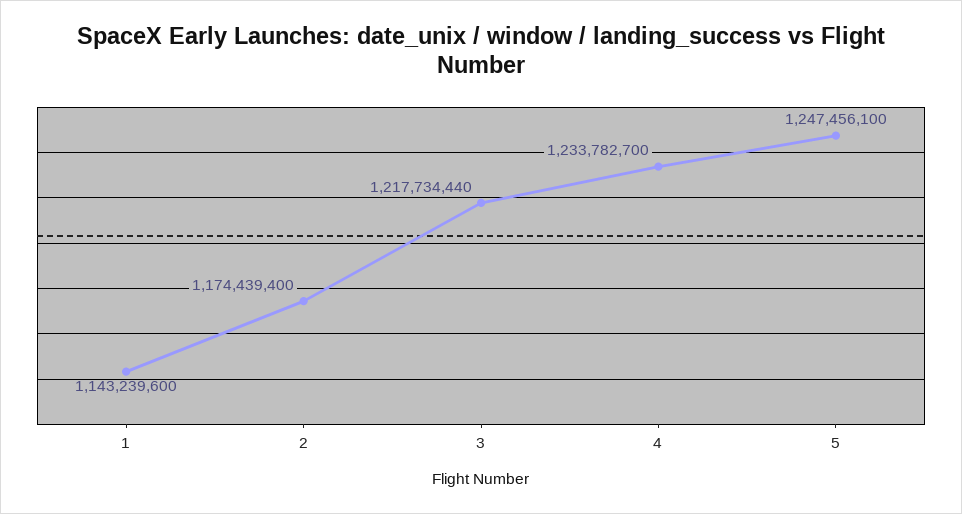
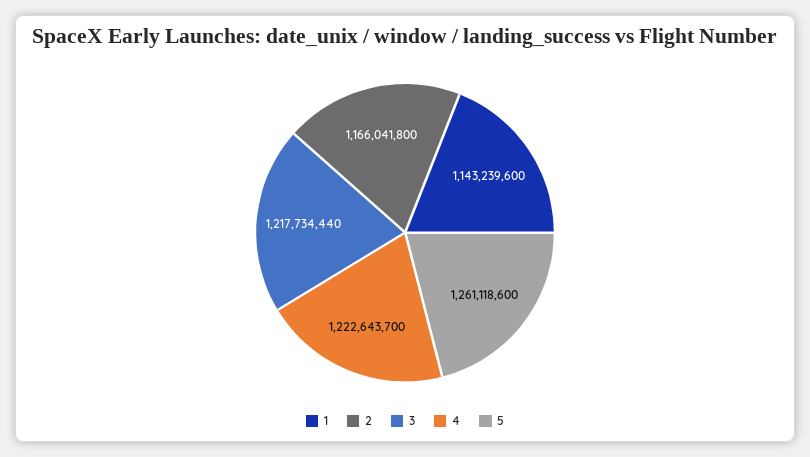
  {
    "1": 1143239600,
-   "2": 1174439400,
+   "2": 1166041800,
    "3": 1217734440,
-   "4": 1233782700,
+   "4": 1222643700,
-   "5": 1247456100
+   "5": 1261118600
  }

